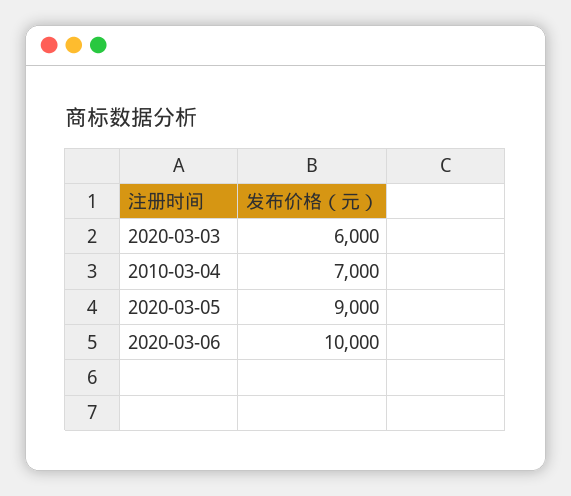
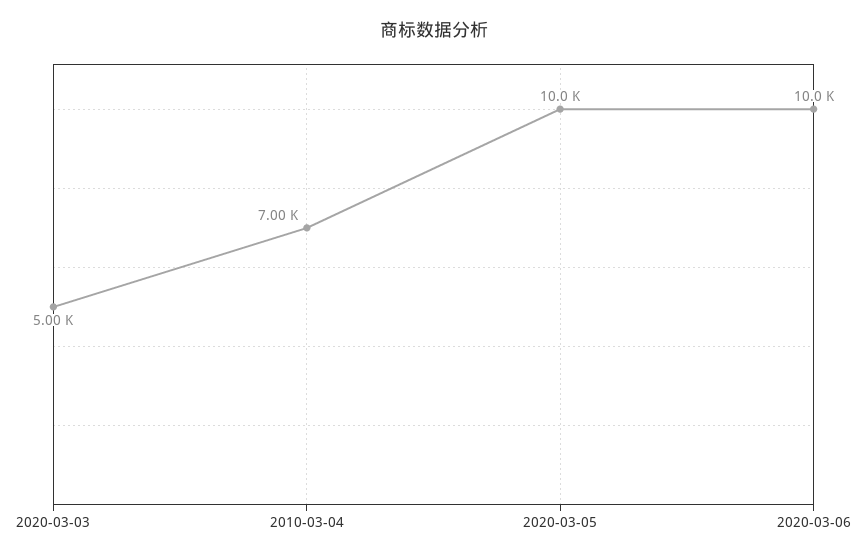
  {
-   "2020-03-03": 6000,
+   "2020-03-03": 5000,
    "2010-03-04": 7000,
-   "2020-03-05": 9000,
+   "2020-03-05": 10000,
    "2020-03-06": 10000
  }

